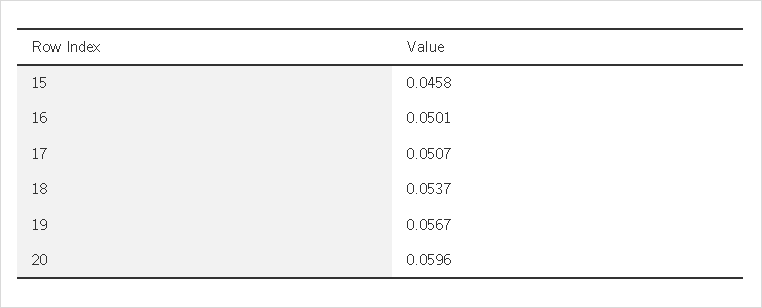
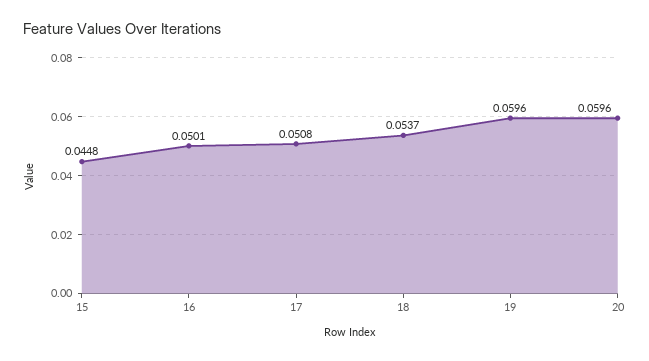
  {
-   "15": 0.0458,
+   "15": 0.0448,
    "16": 0.0501,
-   "17": 0.0507,
+   "17": 0.0508,
    "18": 0.0537,
-   "19": 0.0567,
+   "19": 0.0596,
    "20": 0.0596
  }

